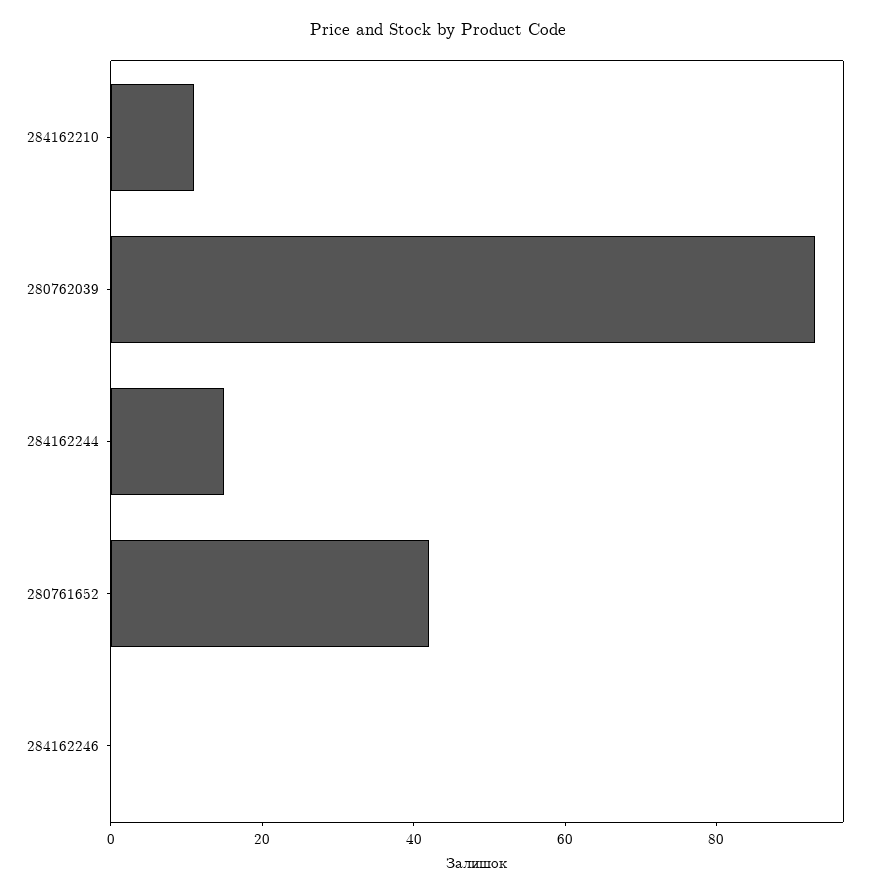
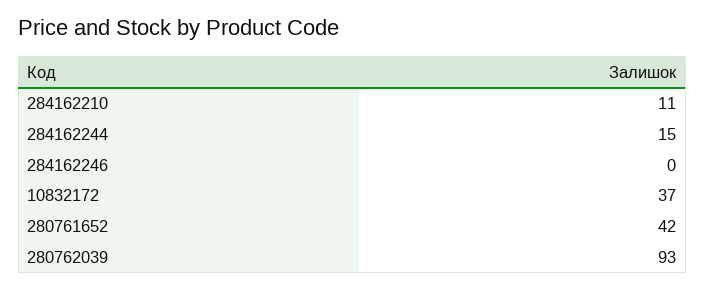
  {
    "284162210": 11,
    "280762039": 93,
    "284162244": 15,
    "280761652": 42,
-   "284162246": 0
+   "284162246": 0,
+   "10832172": 37
  }

